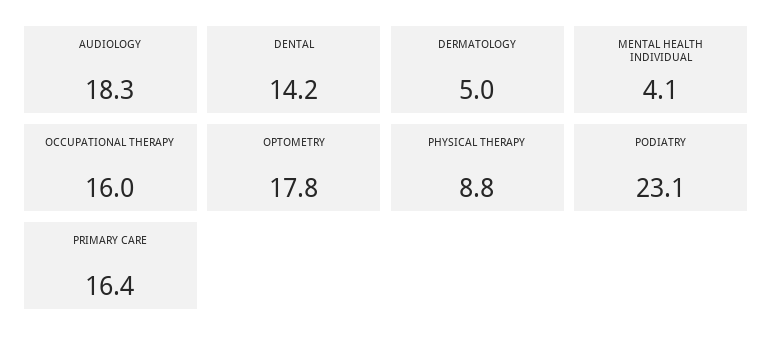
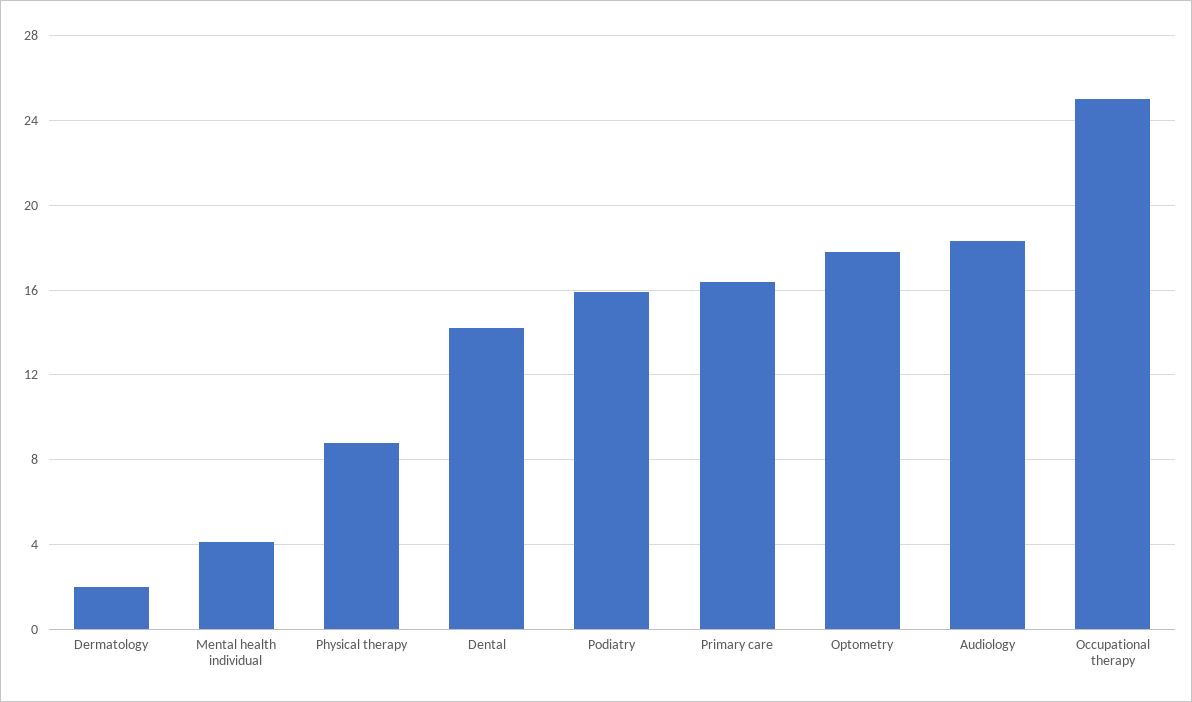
  {
    "AUDIOLOGY": 18.3,
    "DENTAL": 14.2,
-   "DERMATOLOGY": 5,
+   "DERMATOLOGY": 2,
    "MENTAL HEALTH INDIVIDUAL": 4.1,
-   "OCCUPATIONAL THERAPY": 16,
+   "OCCUPATIONAL THERAPY": 25,
    "OPTOMETRY": 17.8,
    "PHYSICAL THERAPY": 8.8,
-   "PODIATRY": 23.1,
+   "PODIATRY": 16,
    "PRIMARY CARE": 16.4
  }

